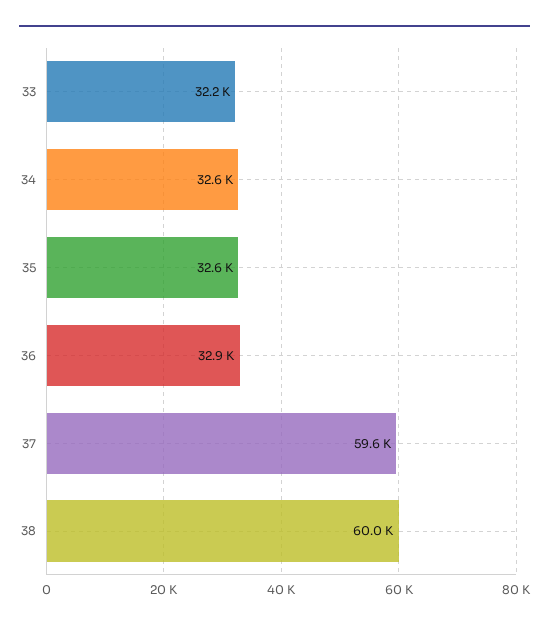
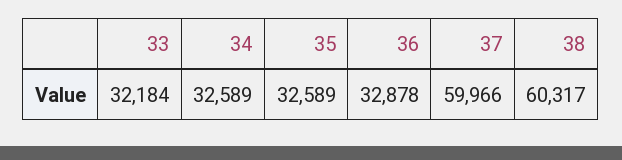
  {
    "33": 32184,
    "34": 32589,
    "35": 32589,
    "36": 32878,
-   "37": 59600,
+   "37": 59966,
-   "38": 60000
+   "38": 60317
  }

